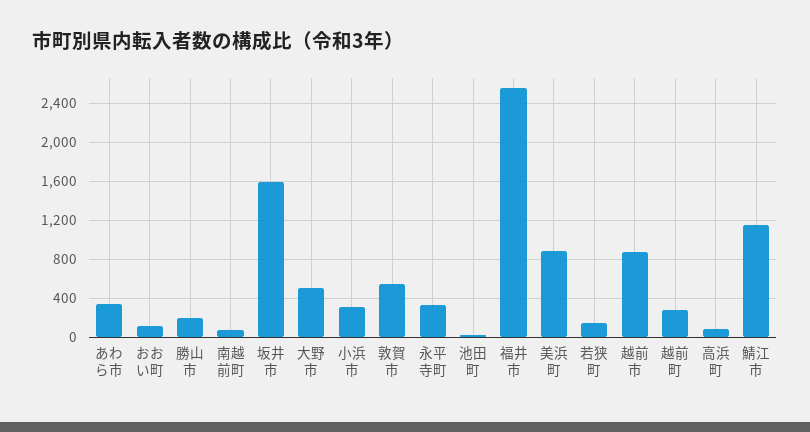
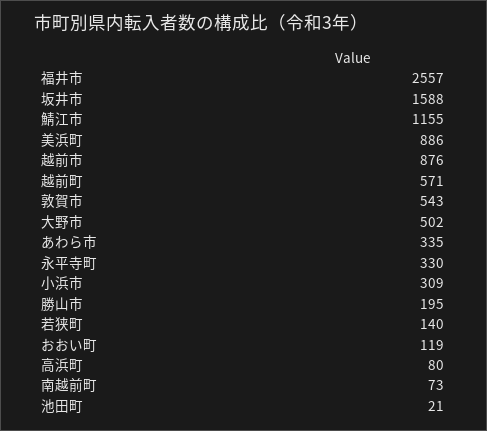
  {
    "あわら市": 335,
    "おおい町": 119,
    "勝山市": 195,
    "南越前町": 73,
    "坂井市": 1588,
    "大野市": 502,
    "小浜市": 309,
    "敦賀市": 543,
    "永平寺町": 330,
    "池田町": 21,
    "福井市": 2557,
    "美浜町": 886,
    "若狭町": 140,
    "越前市": 876,
-   "越前町": 300,
+   "越前町": 571,
    "高浜町": 80,
    "鯖江市": 1155
  }

